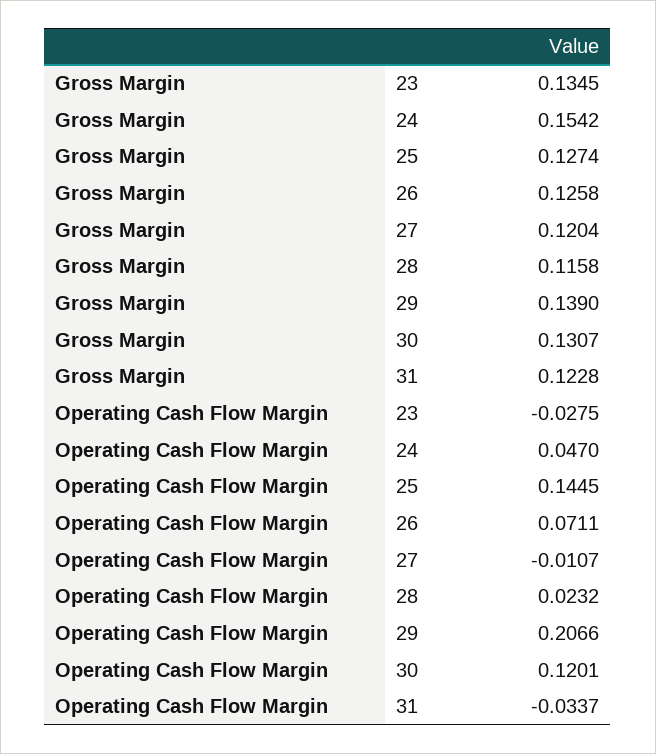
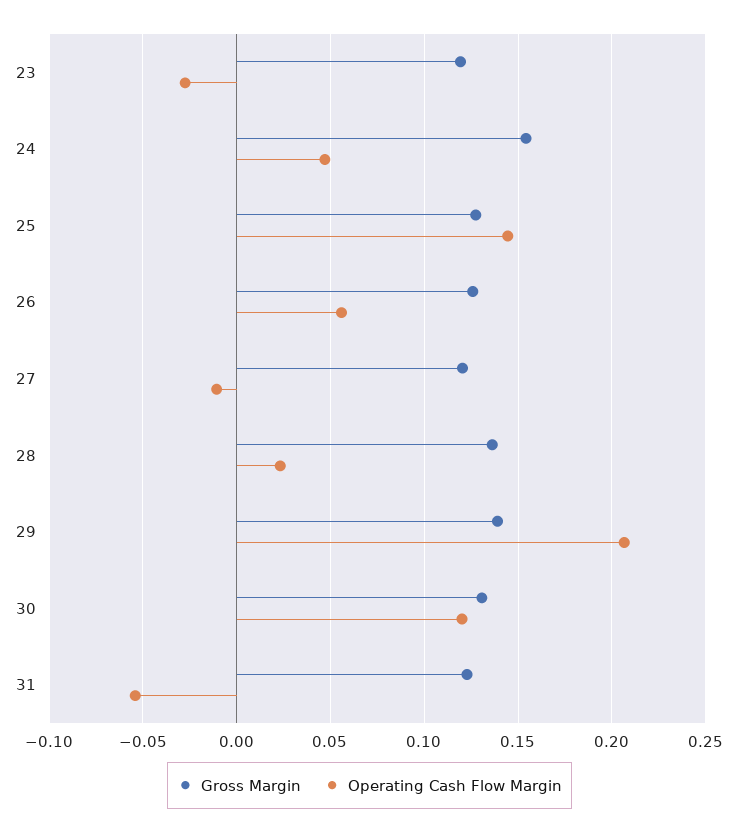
  {
    "Gross Margin": {
-     "23": 0.1345,
+     "23": 0.12,
      "24": 0.1542,
      "25": 0.1274,
      "26": 0.1258,
      "27": 0.1204,
-     "28": 0.1158,
+     "28": 0.135,
      "29": 0.139,
      "30": 0.1307,
      "31": 0.1228
    },
    "Operating Cash Flow Margin": {
      "23": -0.0275,
      "24": 0.047,
      "25": 0.1445,
-     "26": 0.0711,
+     "26": 0.055,
      "27": -0.0107,
      "28": 0.0232,
      "29": 0.2066,
      "30": 0.1201,
-     "31": -0.0337
+     "31": -0.055
    }
  }

